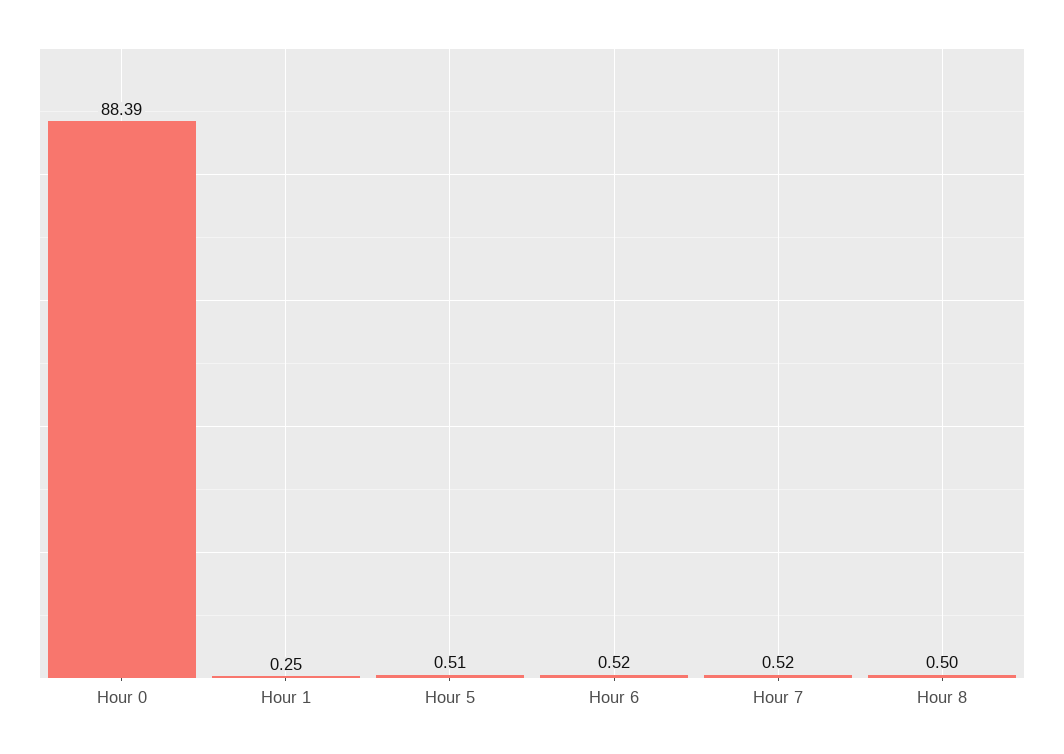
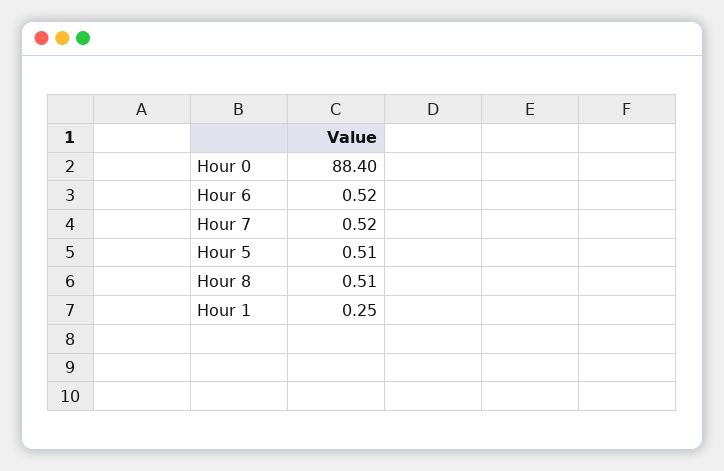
  {
-   "Hour 0": 88.39,
+   "Hour 0": 88.4,
    "Hour 1": 0.25,
    "Hour 5": 0.51,
    "Hour 6": 0.52,
    "Hour 7": 0.52,
-   "Hour 8": 0.5
+   "Hour 8": 0.51
  }

